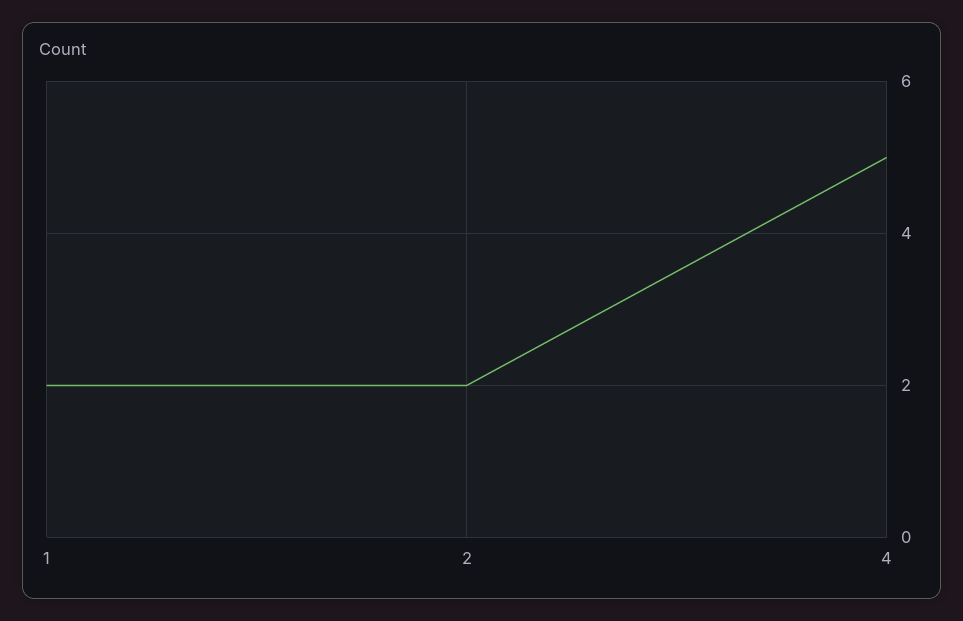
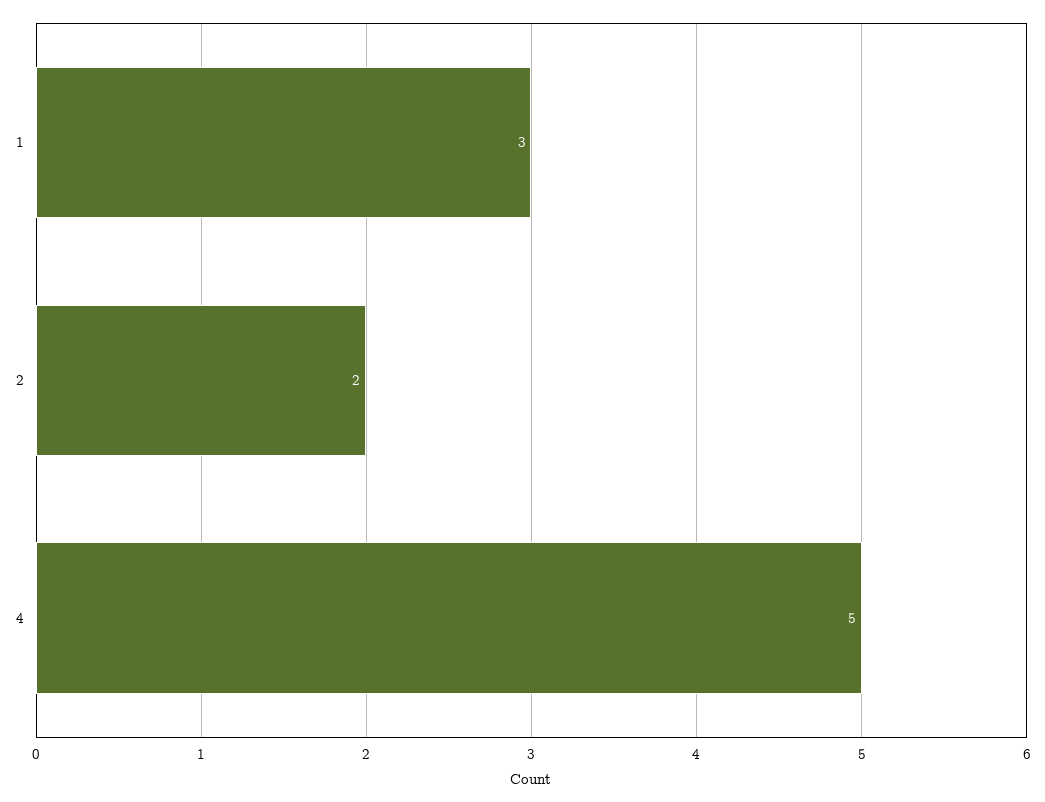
  {
-   "1": 2,
+   "1": 3,
    "2": 2,
    "4": 5
  }

